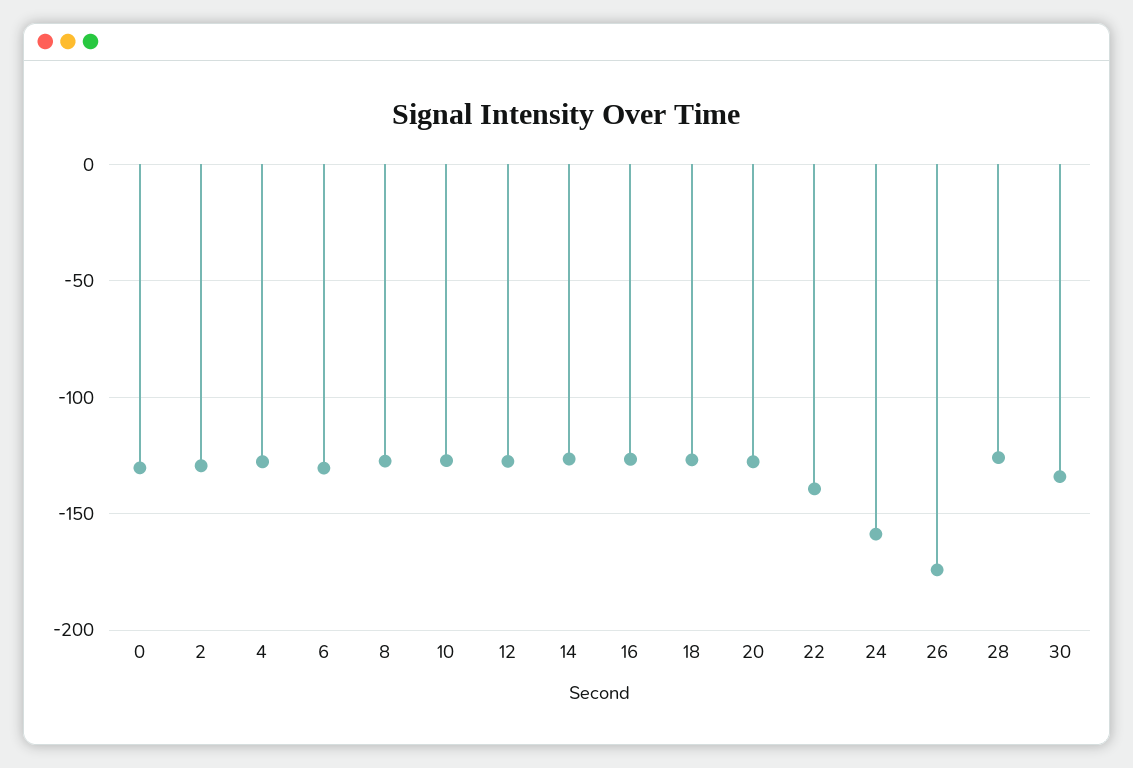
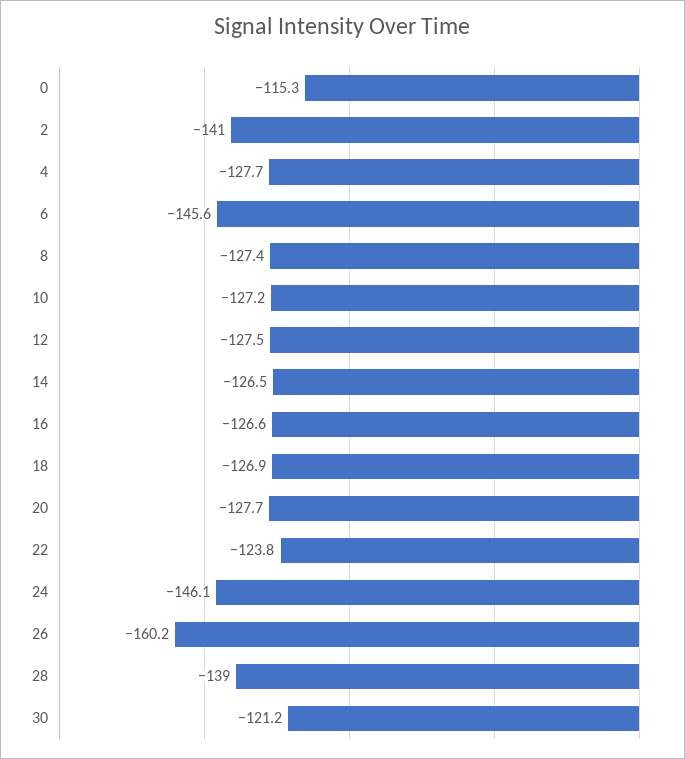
  {
-   "0": -130,
+   "0": -115.3,
-   "2": -130,
+   "2": -141,
    "4": -127.7,
-   "6": -130,
+   "6": -145.6,
    "8": -127.4,
    "10": -127.2,
    "12": -127.5,
    "14": -126.5,
    "16": -126.6,
    "18": -126.9,
    "20": -127.7,
-   "22": -140,
+   "22": -123.8,
-   "24": -160,
+   "24": -146.1,
-   "26": -175,
+   "26": -160.2,
-   "28": -125,
+   "28": -139,
-   "30": -135
+   "30": -121.2
  }

